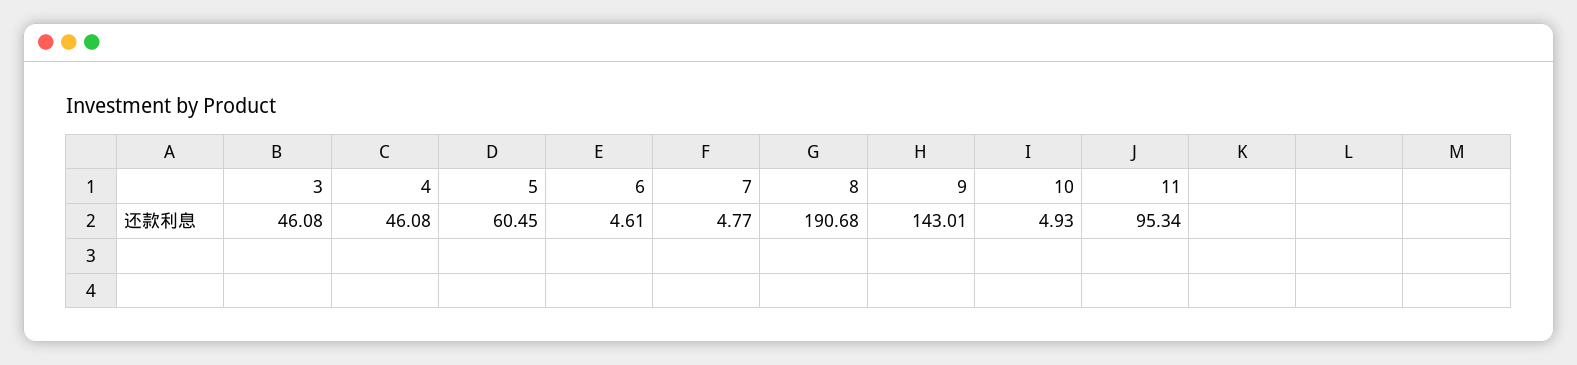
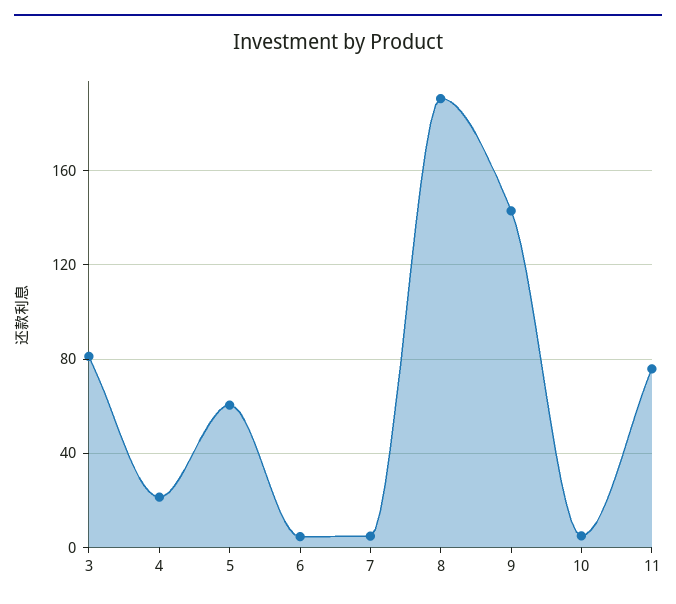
  {
-   "3": 46.08,
+   "3": 80,
-   "4": 46.08,
+   "4": 20,
    "5": 60.45,
    "6": 4.61,
    "7": 4.77,
    "8": 190.68,
    "9": 143.01,
    "10": 4.93,
-   "11": 95.34
+   "11": 75
  }

